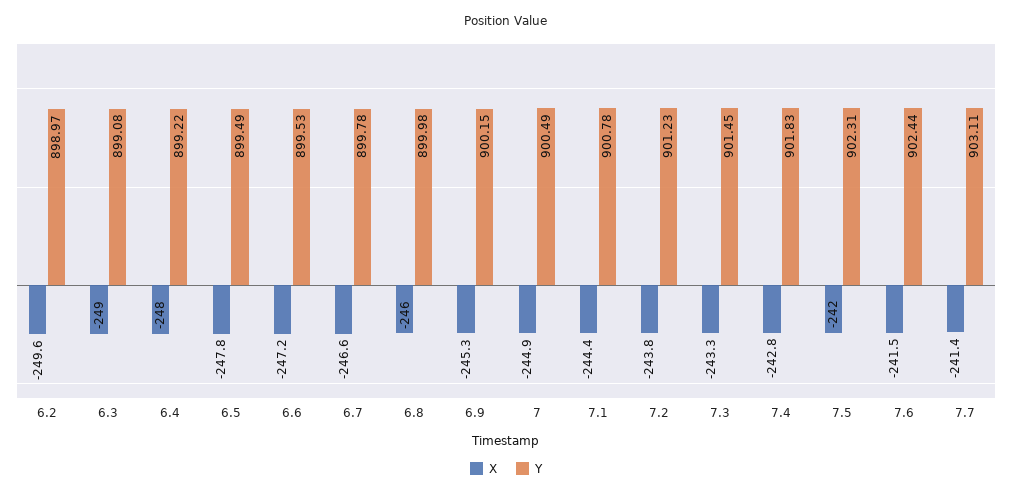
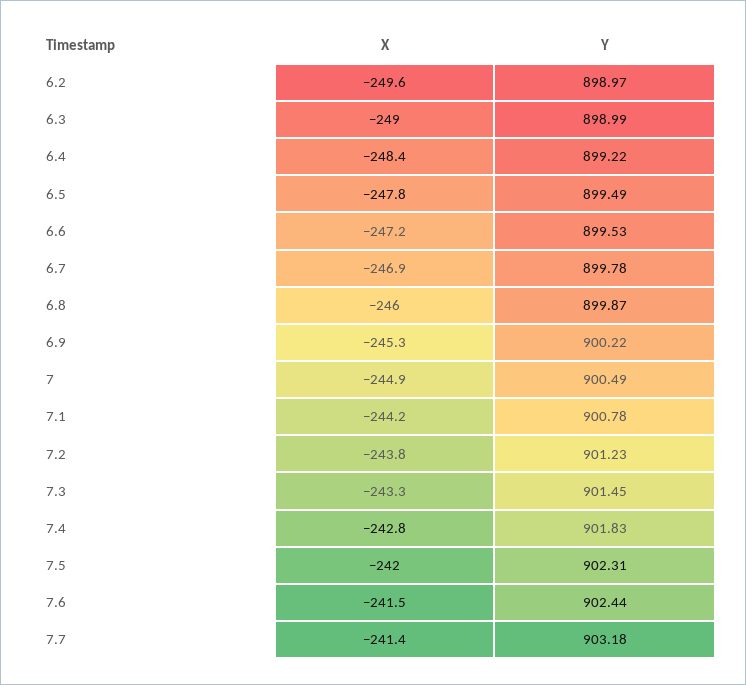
  {
    "X": {
      "6.2": -249.6,
      "6.3": -249,
-     "6.4": -248,
+     "6.4": -248.4,
      "6.5": -247.8,
      "6.6": -247.2,
-     "6.7": -246.6,
+     "6.7": -246.9,
      "6.8": -246,
      "6.9": -245.3,
      "7": -244.9,
-     "7.1": -244.4,
+     "7.1": -244.2,
      "7.2": -243.8,
      "7.3": -243.3,
      "7.4": -242.8,
      "7.5": -242,
      "7.6": -241.5,
      "7.7": -241.4
    },
    "Y": {
      "6.2": 898.97,
-     "6.3": 899.08,
+     "6.3": 898.99,
      "6.4": 899.22,
      "6.5": 899.49,
      "6.6": 899.53,
      "6.7": 899.78,
-     "6.8": 899.98,
+     "6.8": 899.87,
-     "6.9": 900.15,
+     "6.9": 900.22,
      "7": 900.49,
      "7.1": 900.78,
      "7.2": 901.23,
      "7.3": 901.45,
      "7.4": 901.83,
      "7.5": 902.31,
      "7.6": 902.44,
-     "7.7": 903.11
+     "7.7": 903.18
    }
  }

